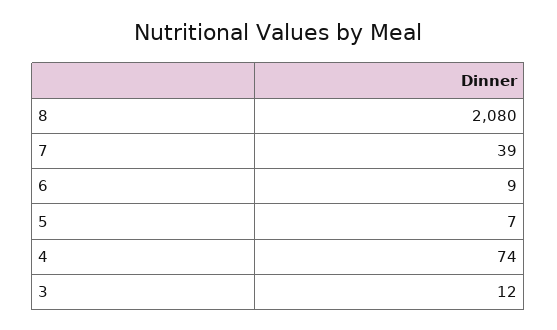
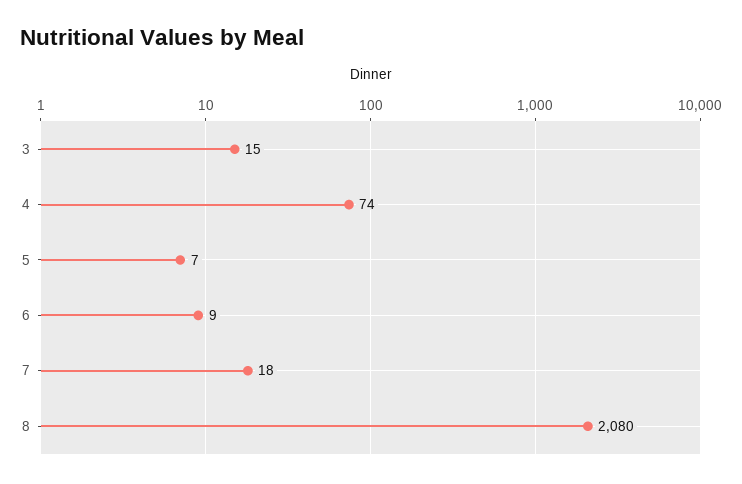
  {
    "8": 2080,
-   "7": 39,
+   "7": 18,
    "6": 9,
    "5": 7,
    "4": 74,
-   "3": 12
+   "3": 15
  }

